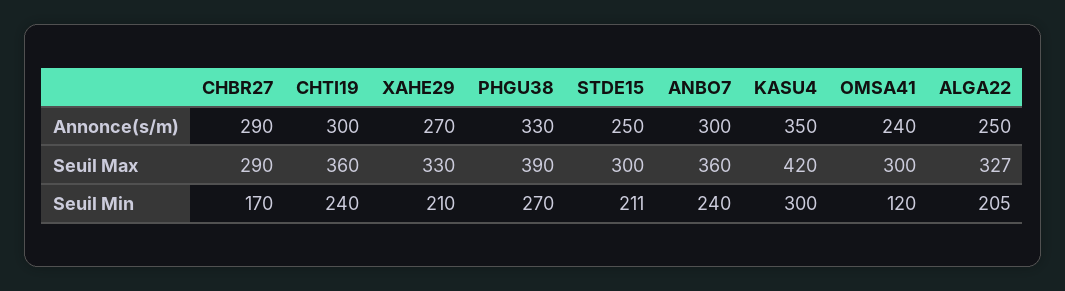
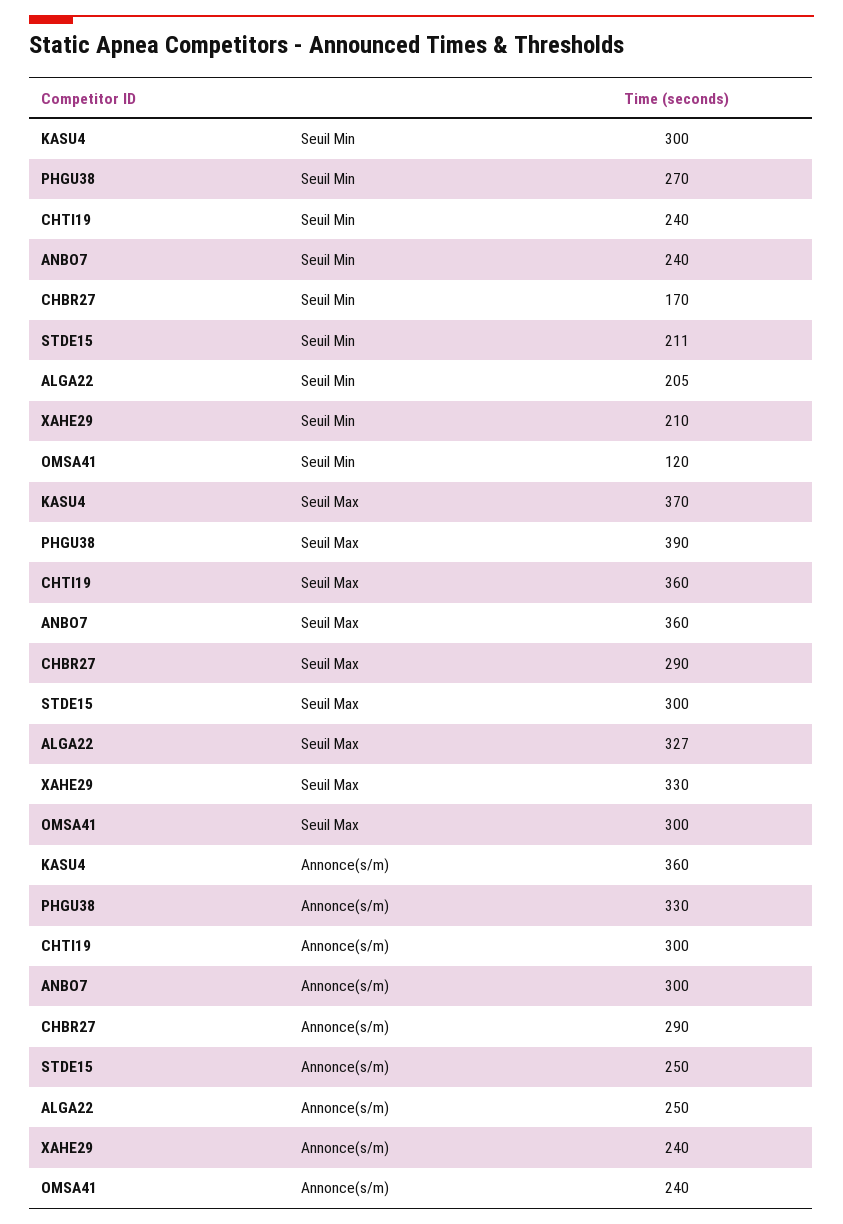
  {
    "CHBR27": {
      "Annonce(s/m)": 290,
      "Seuil Max": 290,
      "Seuil Min": 170
    },
    "CHTI19": {
      "Annonce(s/m)": 300,
      "Seuil Max": 360,
      "Seuil Min": 240
    },
    "XAHE29": {
-     "Annonce(s/m)": 270,
+     "Annonce(s/m)": 240,
      "Seuil Max": 330,
      "Seuil Min": 210
    },
    "PHGU38": {
      "Annonce(s/m)": 330,
      "Seuil Max": 390,
      "Seuil Min": 270
    },
    "STDE15": {
      "Annonce(s/m)": 250,
      "Seuil Max": 300,
      "Seuil Min": 211
    },
    "ANBO7": {
      "Annonce(s/m)": 300,
      "Seuil Max": 360,
      "Seuil Min": 240
    },
    "KASU4": {
-     "Annonce(s/m)": 350,
+     "Annonce(s/m)": 360,
-     "Seuil Max": 420,
+     "Seuil Max": 370,
      "Seuil Min": 300
    },
    "OMSA41": {
      "Annonce(s/m)": 240,
      "Seuil Max": 300,
      "Seuil Min": 120
    },
    "ALGA22": {
      "Annonce(s/m)": 250,
      "Seuil Max": 327,
      "Seuil Min": 205
    }
  }

